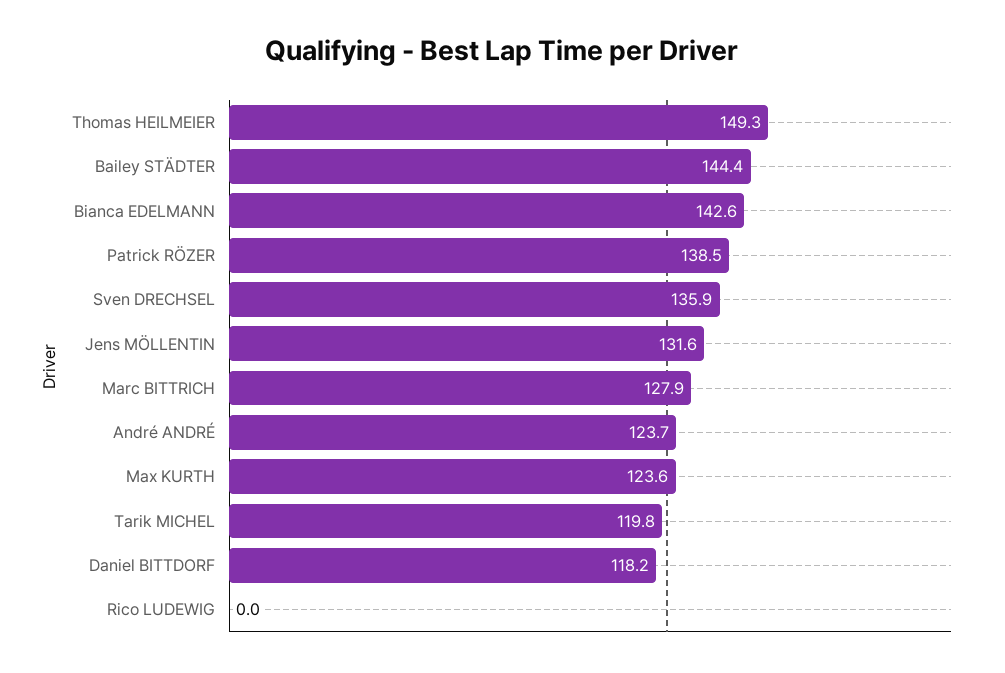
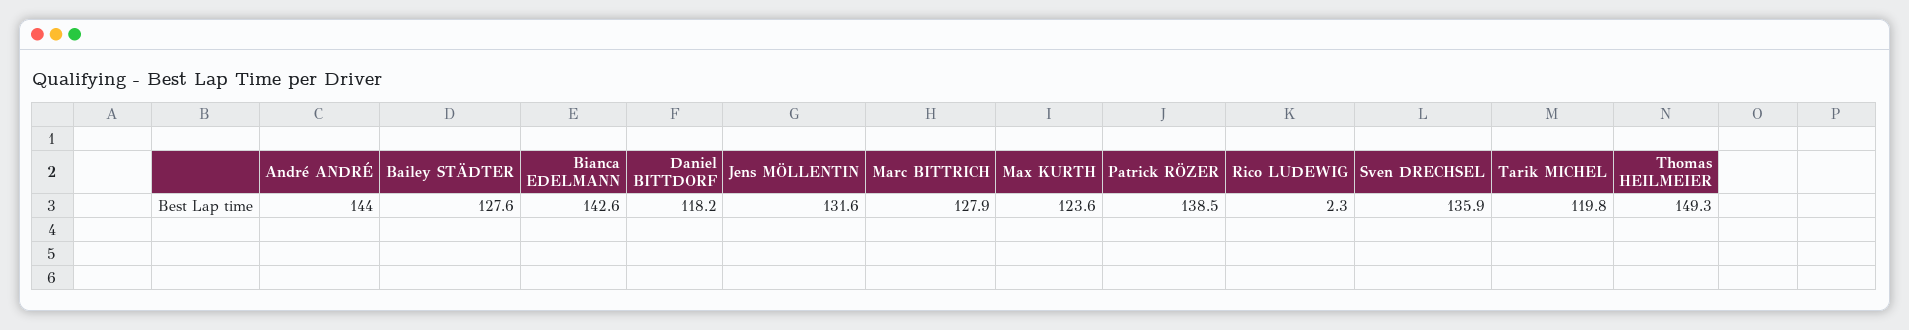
  {
    "Thomas HEILMEIER": 149.3,
-   "Bailey STÄDTER": 144.4,
+   "Bailey STÄDTER": 127.6,
    "Bianca EDELMANN": 142.6,
    "Patrick RÖZER": 138.5,
    "Sven DRECHSEL": 135.9,
    "Jens MÖLLENTIN": 131.6,
    "Marc BITTRICH": 127.9,
-   "André ANDRÉ": 123.7,
+   "André ANDRÉ": 144,
    "Max KURTH": 123.6,
    "Tarik MICHEL": 119.8,
    "Daniel BITTDORF": 118.2,
-   "Rico LUDEWIG": 0
+   "Rico LUDEWIG": 2.3
  }

